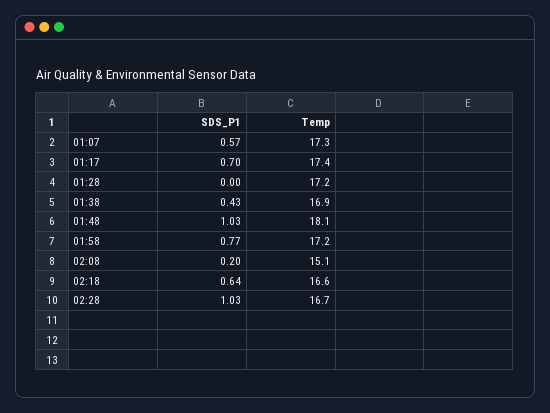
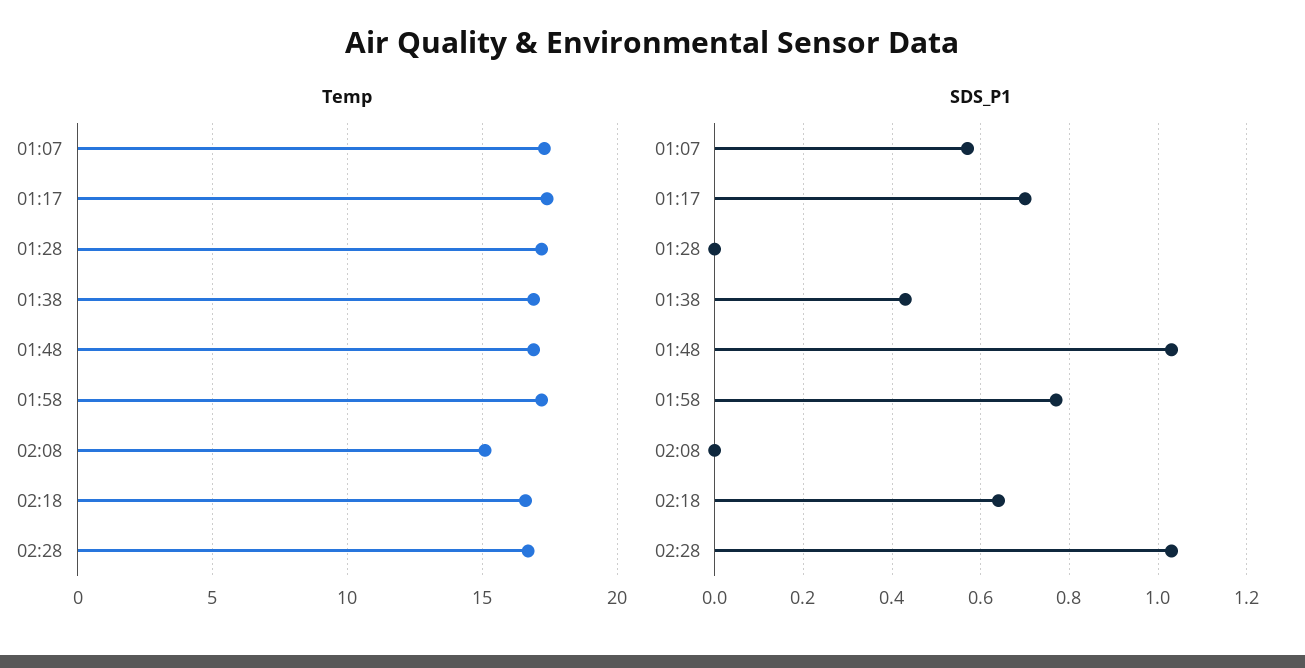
  {
    "SDS_P1": {
      "01:07": 0.57,
      "01:17": 0.7,
      "01:28": 0,
      "01:38": 0.43,
      "01:48": 1.03,
      "01:58": 0.77,
-     "02:08": 0.2,
+     "02:08": 0,
      "02:18": 0.64,
      "02:28": 1.03
    },
    "Temp": {
      "01:07": 17.3,
      "01:17": 17.4,
      "01:28": 17.2,
      "01:38": 16.9,
-     "01:48": 18.1,
+     "01:48": 17,
      "01:58": 17.2,
      "02:08": 15.1,
      "02:18": 16.6,
      "02:28": 16.7
    }
  }

